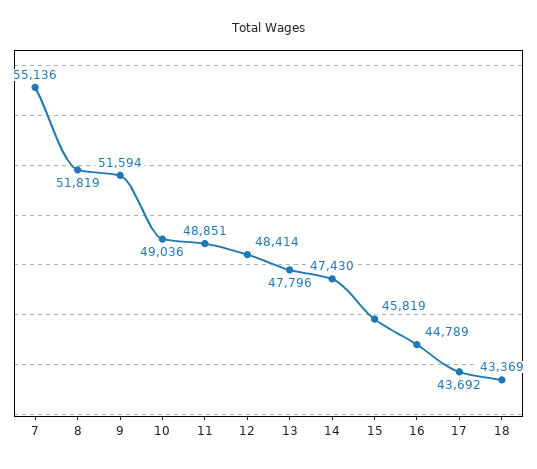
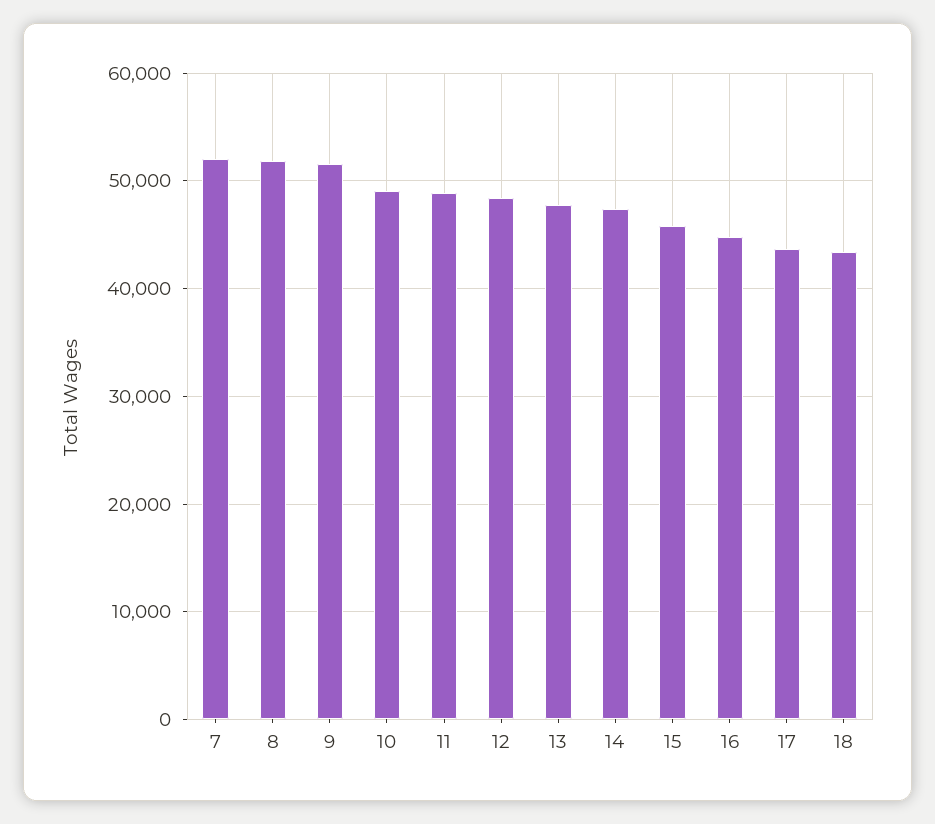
  {
-   "7": 55136,
+   "7": 52000,
    "8": 51819,
    "9": 51594,
    "10": 49036,
    "11": 48851,
    "12": 48414,
    "13": 47796,
    "14": 47430,
    "15": 45819,
    "16": 44789,
    "17": 43692,
    "18": 43369
  }

